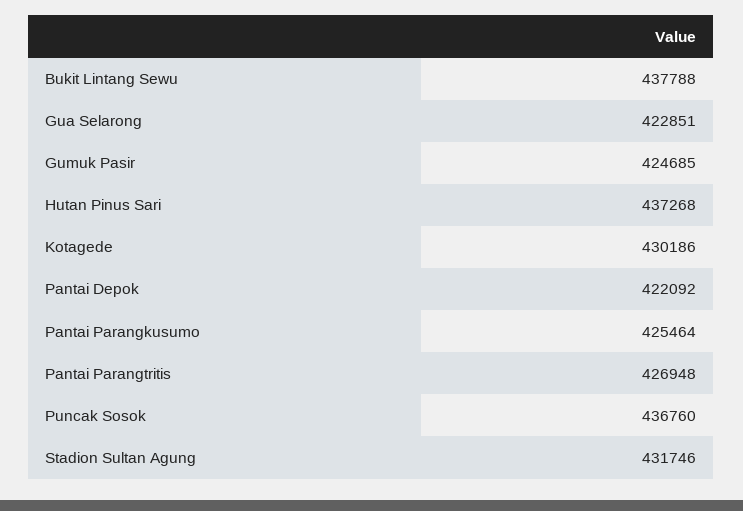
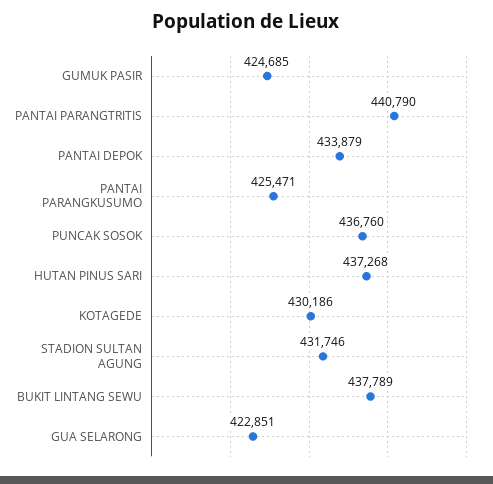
  {
-   "Bukit Lintang Sewu": 437788,
+   "Bukit Lintang Sewu": 437789,
    "Gua Selarong": 422851,
    "Gumuk Pasir": 424685,
    "Hutan Pinus Sari": 437268,
    "Kotagede": 430186,
-   "Pantai Depok": 422092,
+   "Pantai Depok": 433879,
-   "Pantai Parangkusumo": 425464,
+   "Pantai Parangkusumo": 425471,
-   "Pantai Parangtritis": 426948,
+   "Pantai Parangtritis": 440790,
    "Puncak Sosok": 436760,
    "Stadion Sultan Agung": 431746
  }

